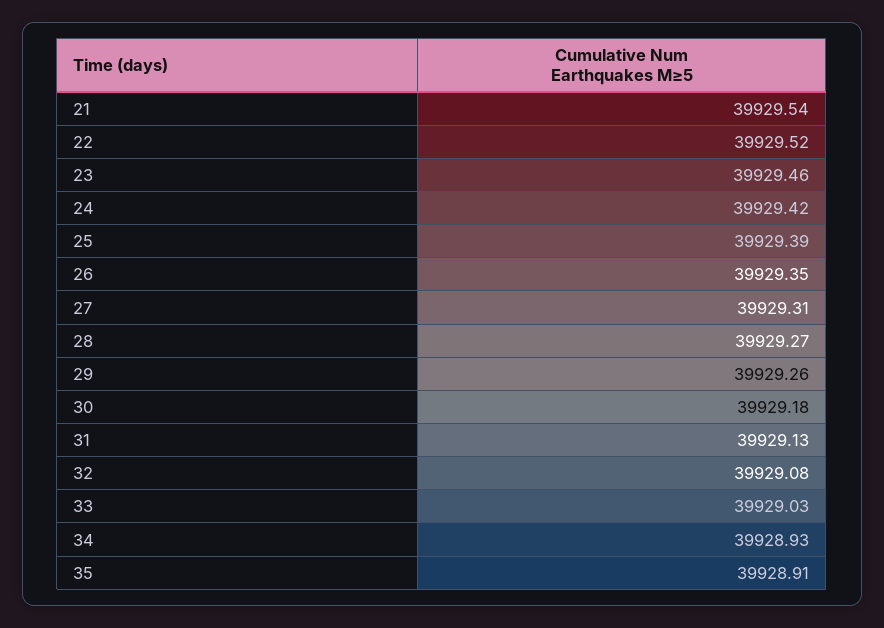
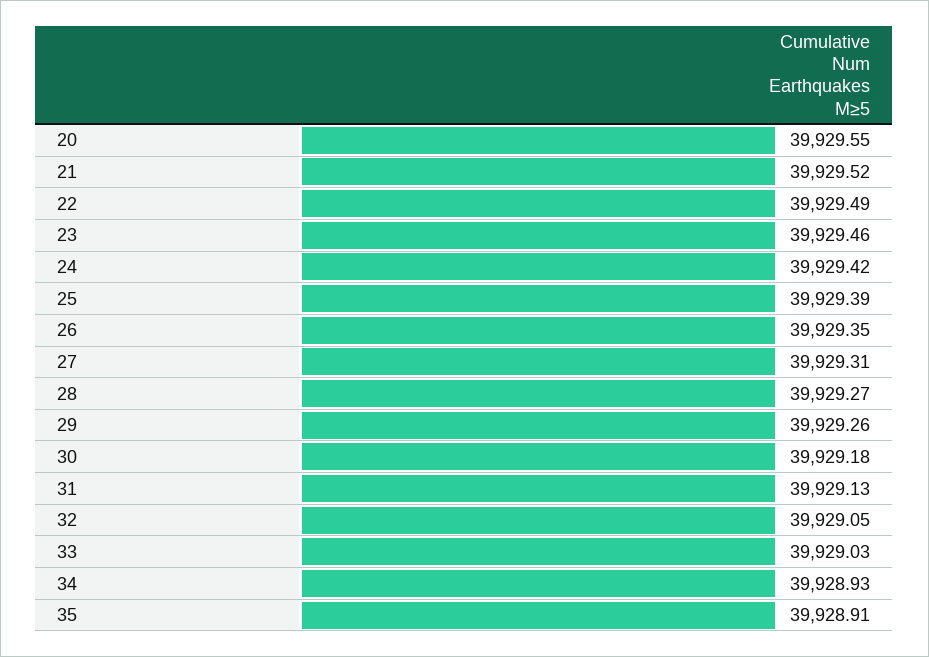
  {
-   "21": 39929.54,
+   "21": 39929.52,
-   "22": 39929.52,
+   "22": 39929.49,
    "23": 39929.46,
    "24": 39929.42,
    "25": 39929.39,
    "26": 39929.35,
    "27": 39929.31,
    "28": 39929.27,
    "29": 39929.26,
    "30": 39929.18,
    "31": 39929.13,
-   "32": 39929.08,
+   "32": 39929.05,
    "33": 39929.03,
    "34": 39928.93,
-   "35": 39928.91
+   "35": 39928.91,
+   "20": 39929.55
  }

